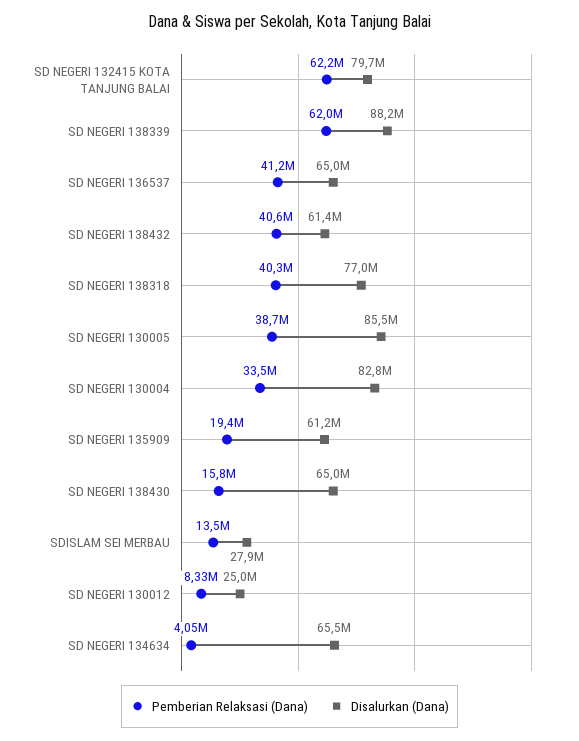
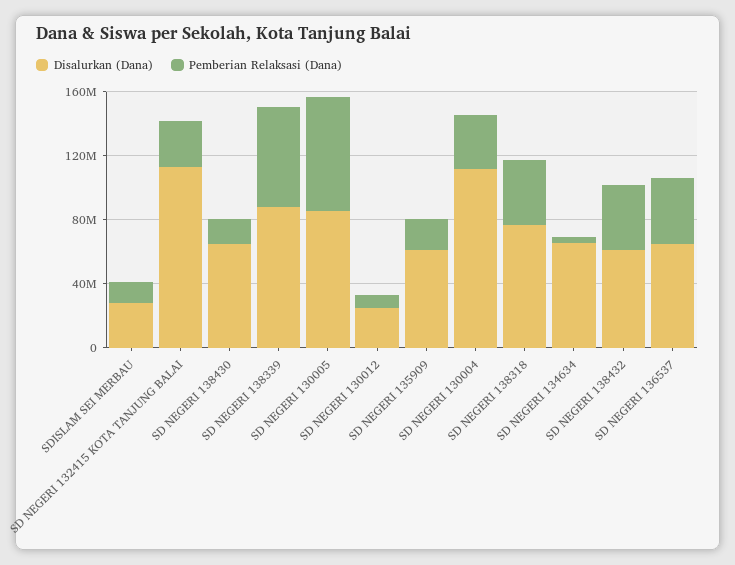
  {
    "Pemberian Relaksasi (Dana)": {
-     "SD NEGERI 132415 KOTA TANJUNG BALAI": 62200000,
+     "SD NEGERI 132415 KOTA TANJUNG BALAI": 30000000,
      "SD NEGERI 138339": 62000000,
      "SD NEGERI 136537": 41200000,
      "SD NEGERI 138432": 40600000,
      "SD NEGERI 138318": 40300000,
-     "SD NEGERI 130005": 38700000,
+     "SD NEGERI 130005": 70000000,
      "SD NEGERI 130004": 33500000,
      "SD NEGERI 135909": 19400000,
      "SD NEGERI 138430": 15800000,
      "SDISLAM SEI MERBAU": 13500000,
      "SD NEGERI 130012": 8330000,
      "SD NEGERI 134634": 4050000
    },
    "Disalurkan (Dana)": {
-     "SD NEGERI 132415 KOTA TANJUNG BALAI": 79700000,
+     "SD NEGERI 132415 KOTA TANJUNG BALAI": 110000000,
      "SD NEGERI 138339": 88200000,
      "SD NEGERI 136537": 65000000,
      "SD NEGERI 138432": 61400000,
      "SD NEGERI 138318": 77000000,
      "SD NEGERI 130005": 85500000,
-     "SD NEGERI 130004": 82800000,
+     "SD NEGERI 130004": 110000000,
      "SD NEGERI 135909": 61200000,
      "SD NEGERI 138430": 65000000,
      "SDISLAM SEI MERBAU": 27900000,
      "SD NEGERI 130012": 25000000,
      "SD NEGERI 134634": 65500000
    }
  }

